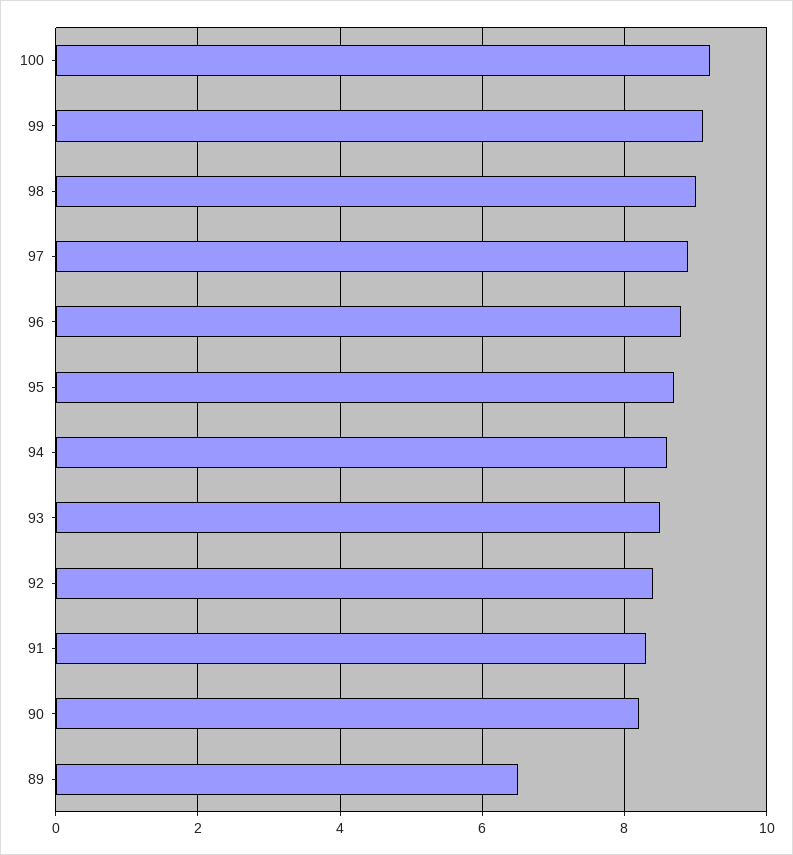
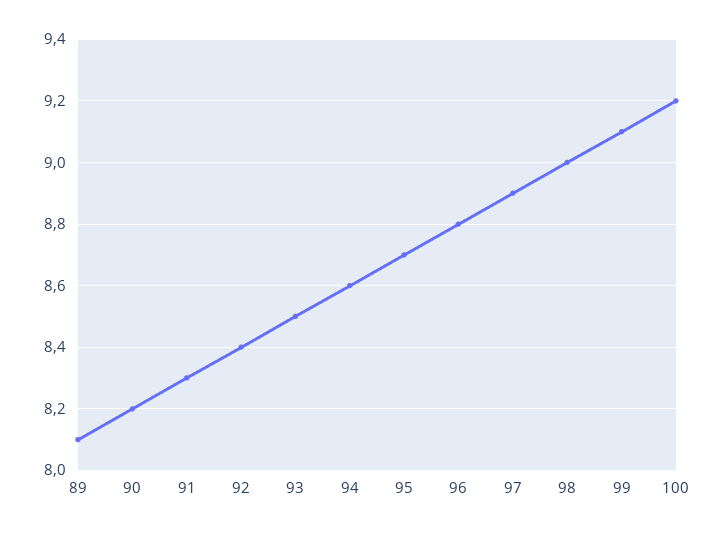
  {
    "100": 9.2,
    "99": 9.1,
    "98": 9,
    "97": 8.9,
    "96": 8.8,
    "95": 8.7,
    "94": 8.6,
    "93": 8.5,
    "92": 8.4,
    "91": 8.3,
    "90": 8.2,
-   "89": 6.5
+   "89": 8.1
  }

